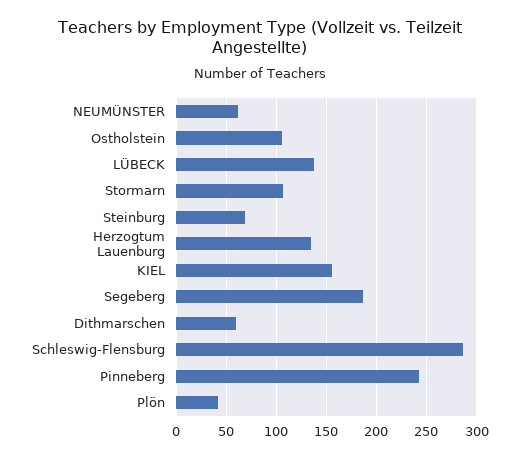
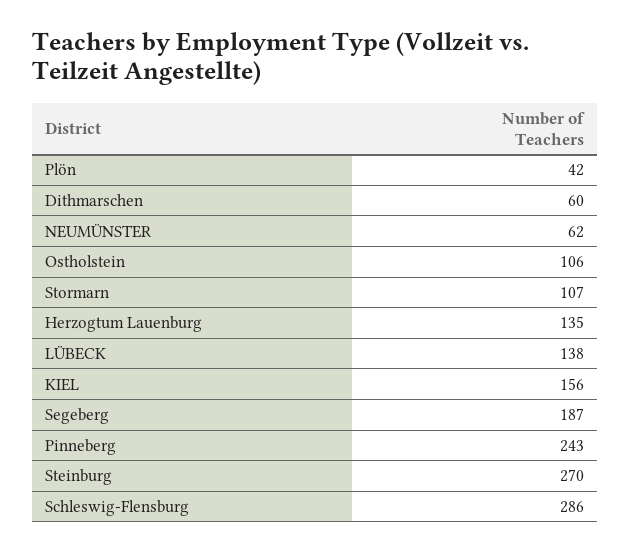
  {
    "NEUMÜNSTER": 62,
    "Ostholstein": 106,
    "LÜBECK": 138,
    "Stormarn": 107,
-   "Steinburg": 70,
+   "Steinburg": 270,
    "Herzogtum Lauenburg": 135,
    "KIEL": 156,
    "Segeberg": 187,
    "Dithmarschen": 60,
    "Schleswig-Flensburg": 286,
    "Pinneberg": 243,
    "Plön": 42
  }

